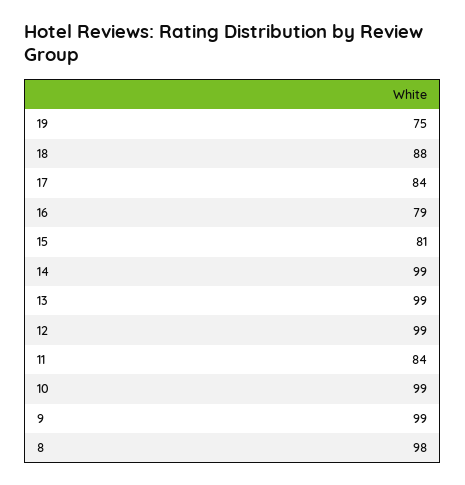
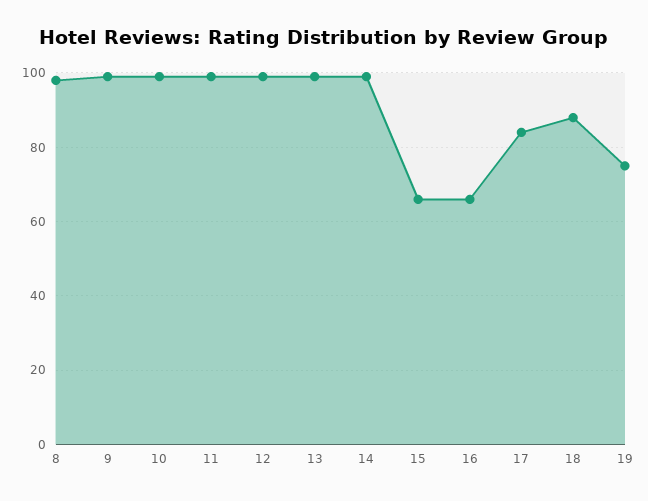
  {
    "19": 75,
    "18": 88,
    "17": 84,
-   "16": 79,
+   "16": 65,
-   "15": 81,
+   "15": 65,
    "14": 99,
    "13": 99,
    "12": 99,
-   "11": 84,
+   "11": 100,
    "10": 99,
    "9": 99,
    "8": 98
  }

